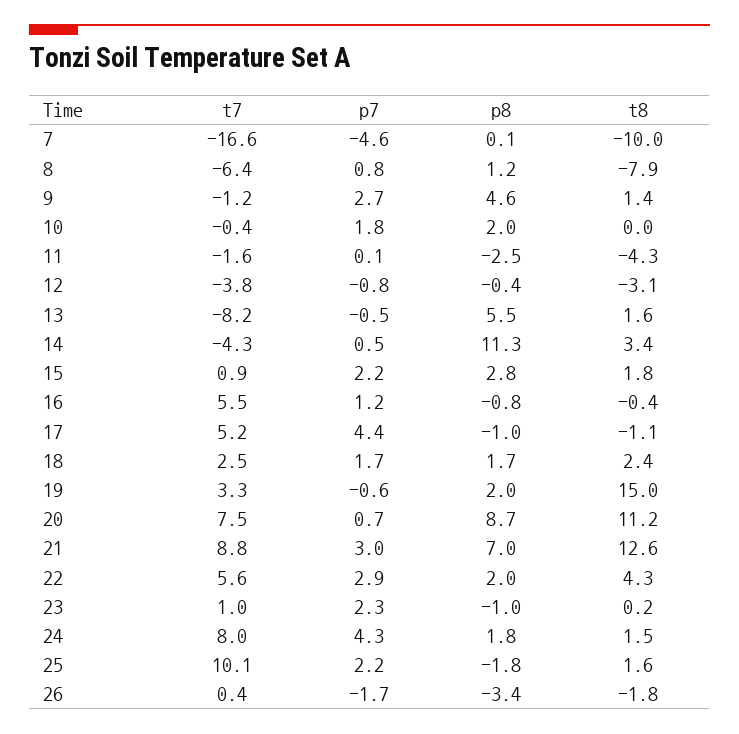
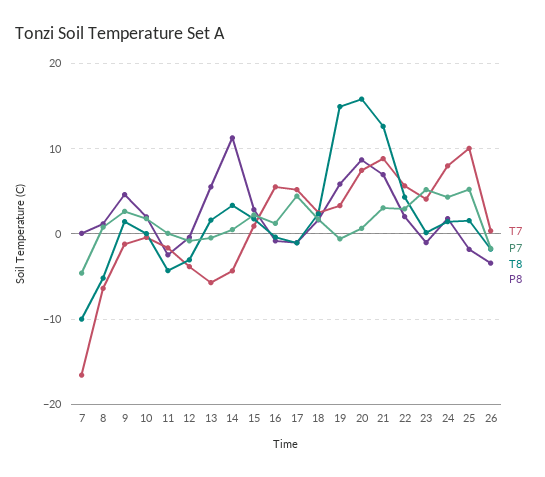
  {
    "t7": {
      "7": -16.6,
      "8": -6.4,
      "9": -1.2,
      "10": -0.4,
      "11": -1.6,
      "12": -3.8,
-     "13": -8.2,
+     "13": -6,
      "14": -4.3,
      "15": 0.9,
      "16": 5.5,
      "17": 5.2,
      "18": 2.5,
      "19": 3.3,
      "20": 7.5,
      "21": 8.8,
      "22": 5.6,
-     "23": 1,
+     "23": 4,
      "24": 8,
      "25": 10.1,
      "26": 0.4
    },
    "p7": {
      "7": -4.6,
      "8": 0.8,
      "9": 2.7,
      "10": 1.8,
      "11": 0.1,
      "12": -0.8,
      "13": -0.5,
      "14": 0.5,
      "15": 2.2,
      "16": 1.2,
      "17": 4.4,
      "18": 1.7,
      "19": -0.6,
      "20": 0.7,
      "21": 3,
      "22": 2.9,
-     "23": 2.3,
+     "23": 5,
      "24": 4.3,
-     "25": 2.2,
+     "25": 5,
      "26": -1.7
    },
    "p8": {
      "7": 0.1,
      "8": 1.2,
      "9": 4.6,
      "10": 2,
      "11": -2.5,
      "12": -0.4,
      "13": 5.5,
      "14": 11.3,
      "15": 2.8,
      "16": -0.8,
      "17": -1,
      "18": 1.7,
-     "19": 2,
+     "19": 6,
      "20": 8.7,
      "21": 7,
      "22": 2,
      "23": -1,
      "24": 1.8,
      "25": -1.8,
      "26": -3.4
    },
    "t8": {
      "7": -10,
-     "8": -7.9,
+     "8": -5,
      "9": 1.4,
      "10": 0,
      "11": -4.3,
      "12": -3.1,
      "13": 1.6,
      "14": 3.4,
      "15": 1.8,
      "16": -0.4,
      "17": -1.1,
      "18": 2.4,
      "19": 15,
-     "20": 11.2,
+     "20": 16,
      "21": 12.6,
      "22": 4.3,
      "23": 0.2,
      "24": 1.5,
      "25": 1.6,
      "26": -1.8
    }
  }

